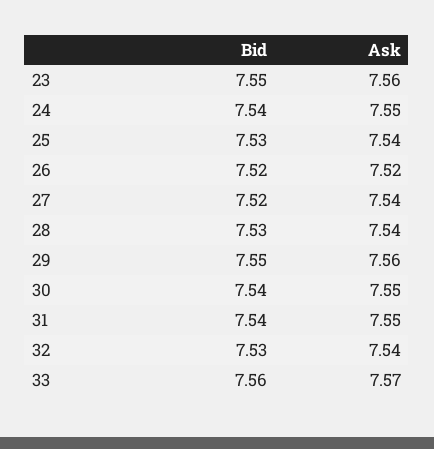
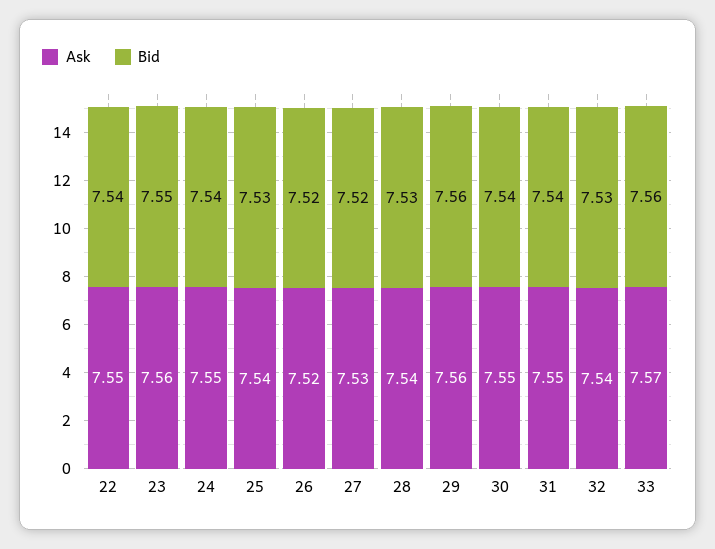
  {
    "Bid": {
      "23": 7.55,
      "24": 7.54,
      "25": 7.53,
      "26": 7.52,
      "27": 7.52,
      "28": 7.53,
-     "29": 7.55,
+     "29": 7.56,
      "30": 7.54,
      "31": 7.54,
      "32": 7.53,
-     "33": 7.56
+     "33": 7.56,
+     "22": 7.54
    },
    "Ask": {
      "23": 7.56,
      "24": 7.55,
      "25": 7.54,
      "26": 7.52,
-     "27": 7.54,
+     "27": 7.53,
      "28": 7.54,
      "29": 7.56,
      "30": 7.55,
      "31": 7.55,
      "32": 7.54,
-     "33": 7.57
+     "33": 7.57,
+     "22": 7.55
    }
  }

